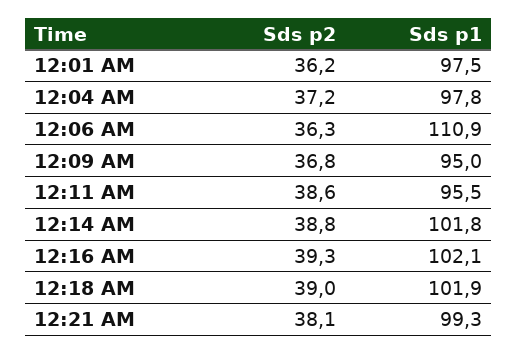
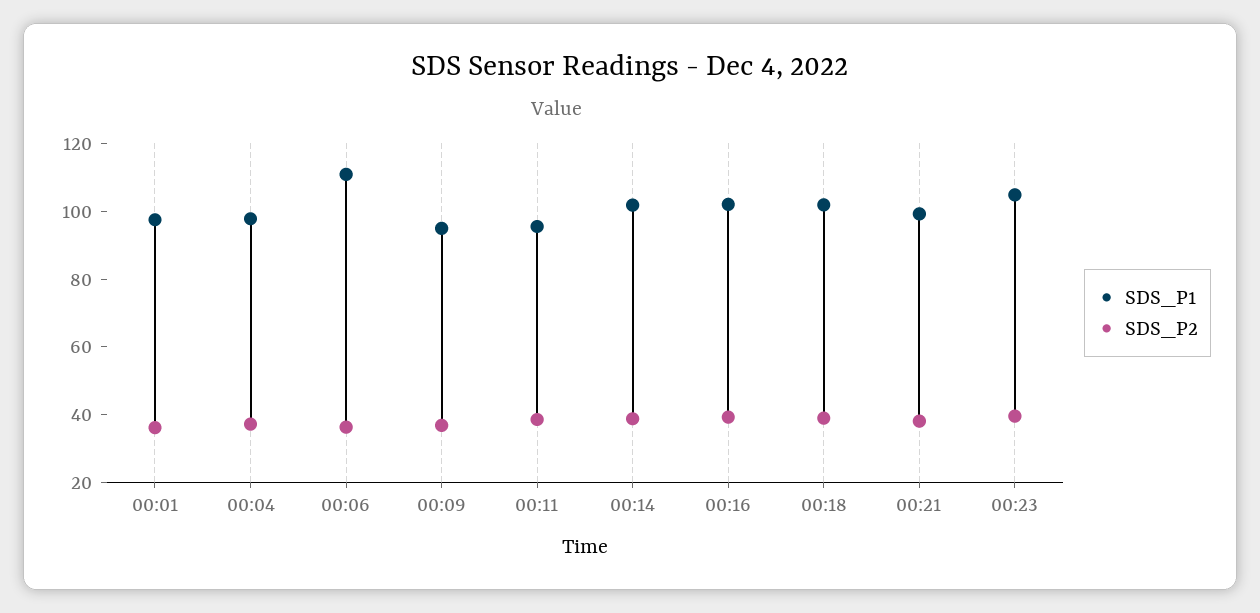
  {
    "Sds p2": {
      "12:01 AM": 36.2,
      "12:04 AM": 37.2,
      "12:06 AM": 36.3,
      "12:09 AM": 36.8,
      "12:11 AM": 38.6,
      "12:14 AM": 38.8,
      "12:16 AM": 39.3,
      "12:18 AM": 39,
-     "12:21 AM": 38.1
+     "12:21 AM": 38.1,
+     "00:23": 40
    },
    "Sds p1": {
      "12:01 AM": 97.5,
      "12:04 AM": 97.8,
      "12:06 AM": 110.9,
      "12:09 AM": 95,
      "12:11 AM": 95.5,
      "12:14 AM": 101.8,
      "12:16 AM": 102.1,
      "12:18 AM": 101.9,
-     "12:21 AM": 99.3
+     "12:21 AM": 99.3,
+     "00:23": 105
    }
  }

